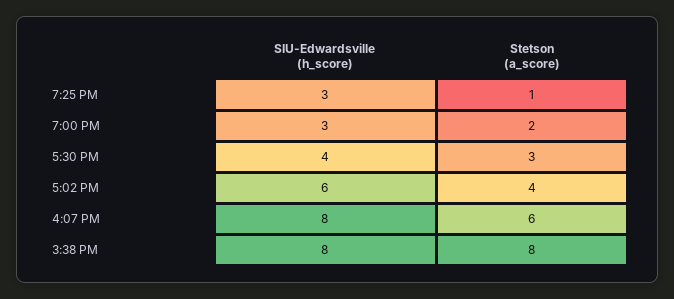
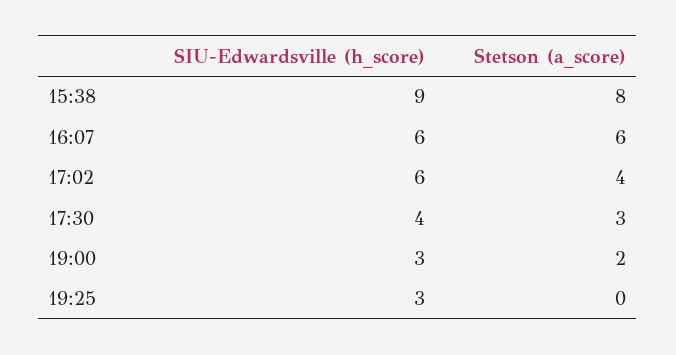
  {
    "SIU-Edwardsville (h_score)": {
      "7:25 PM": 3,
      "7:00 PM": 3,
      "5:30 PM": 4,
      "5:02 PM": 6,
-     "4:07 PM": 8,
+     "4:07 PM": 6,
-     "3:38 PM": 8
+     "3:38 PM": 9
    },
    "Stetson (a_score)": {
-     "7:25 PM": 1,
+     "7:25 PM": 0,
      "7:00 PM": 2,
      "5:30 PM": 3,
      "5:02 PM": 4,
      "4:07 PM": 6,
      "3:38 PM": 8
    }
  }

